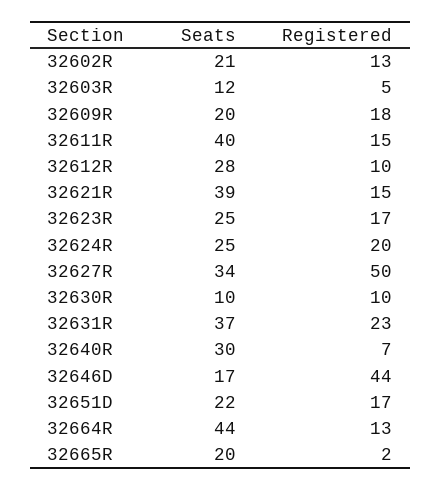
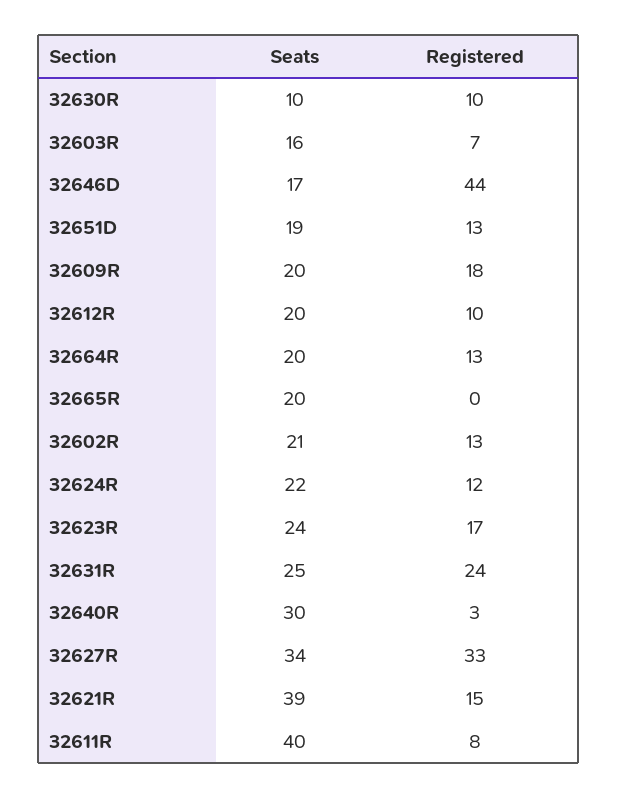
  {
    "Seats": {
      "32602R": 21,
-     "32603R": 12,
+     "32603R": 16,
      "32609R": 20,
      "32611R": 40,
-     "32612R": 28,
+     "32612R": 20,
      "32621R": 39,
-     "32623R": 25,
+     "32623R": 24,
-     "32624R": 25,
+     "32624R": 22,
      "32627R": 34,
      "32630R": 10,
-     "32631R": 37,
+     "32631R": 25,
      "32640R": 30,
      "32646D": 17,
-     "32651D": 22,
+     "32651D": 19,
-     "32664R": 44,
+     "32664R": 20,
      "32665R": 20
    },
    "Registered": {
      "32602R": 13,
-     "32603R": 5,
+     "32603R": 7,
      "32609R": 18,
-     "32611R": 15,
+     "32611R": 8,
      "32612R": 10,
      "32621R": 15,
      "32623R": 17,
-     "32624R": 20,
+     "32624R": 12,
-     "32627R": 50,
+     "32627R": 33,
      "32630R": 10,
-     "32631R": 23,
+     "32631R": 24,
-     "32640R": 7,
+     "32640R": 3,
      "32646D": 44,
-     "32651D": 17,
+     "32651D": 13,
      "32664R": 13,
-     "32665R": 2
+     "32665R": 0
    }
  }

